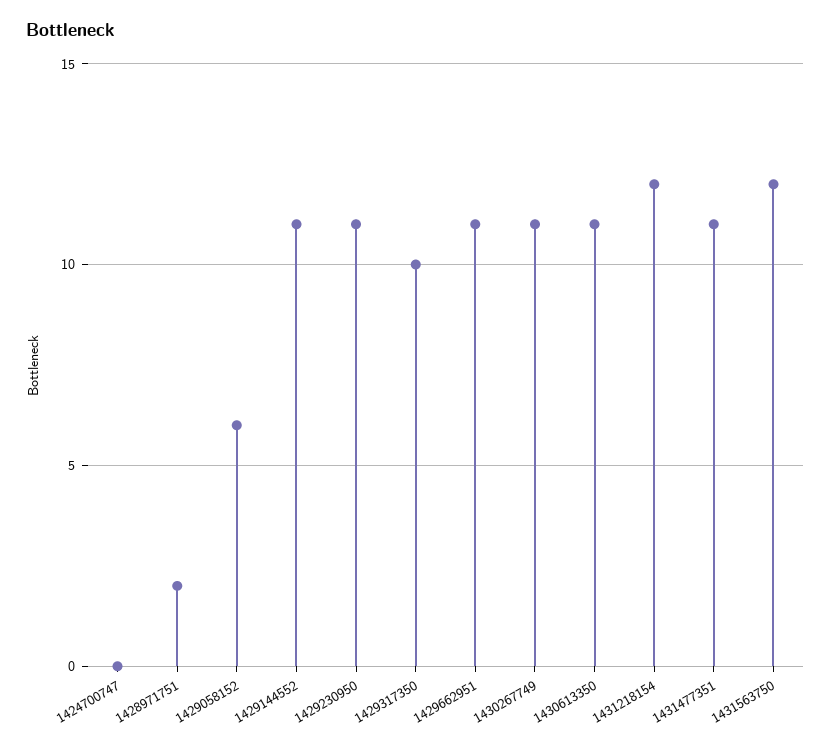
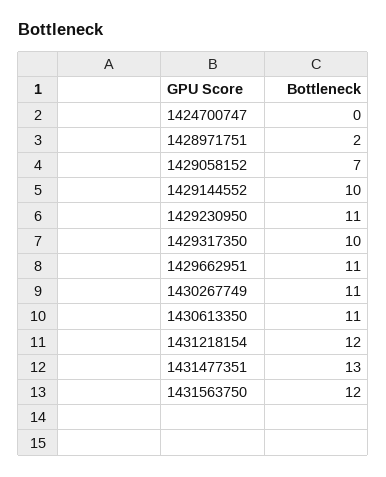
  {
    "1424700747": 0,
    "1428971751": 2,
-   "1429058152": 6,
+   "1429058152": 7,
-   "1429144552": 11,
+   "1429144552": 10,
    "1429230950": 11,
    "1429317350": 10,
    "1429662951": 11,
    "1430267749": 11,
    "1430613350": 11,
    "1431218154": 12,
-   "1431477351": 11,
+   "1431477351": 13,
    "1431563750": 12
  }

